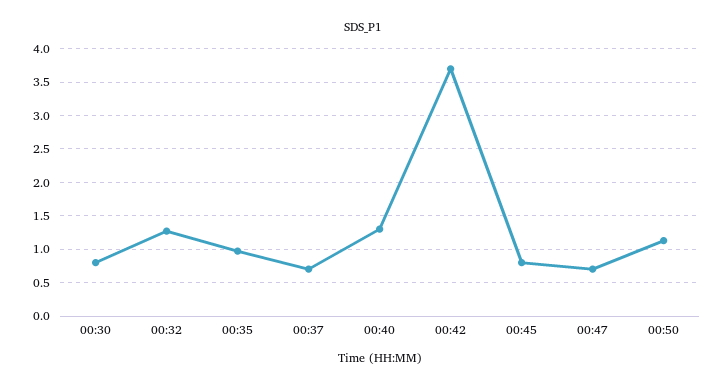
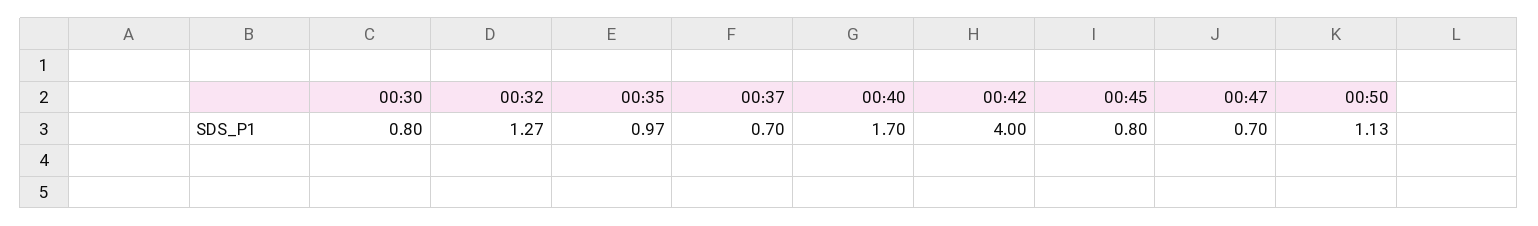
  {
    "00:30": 0.8,
    "00:32": 1.27,
    "00:35": 0.97,
    "00:37": 0.7,
-   "00:40": 1.3,
+   "00:40": 1.7,
-   "00:42": 3.7,
+   "00:42": 4,
    "00:45": 0.8,
    "00:47": 0.7,
    "00:50": 1.13
  }

